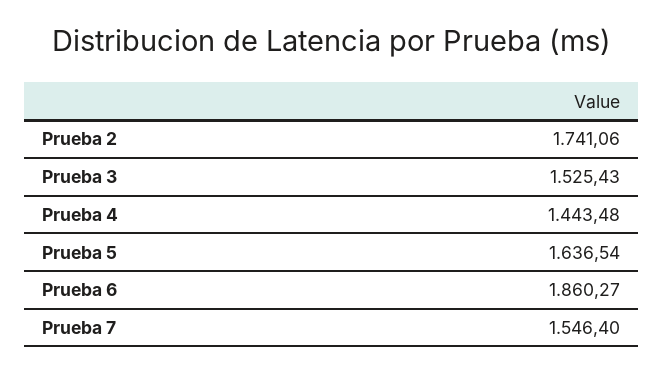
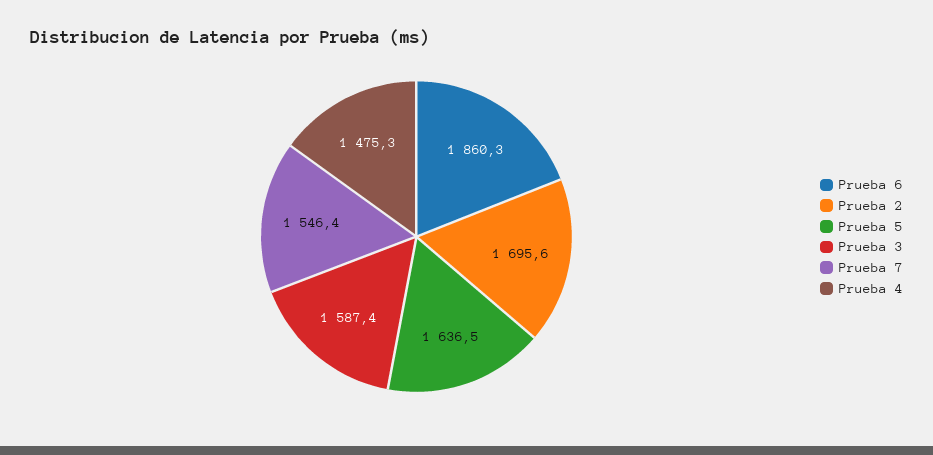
  {
-   "Prueba 2": 1741.06,
+   "Prueba 2": 1695.6,
-   "Prueba 3": 1525.43,
+   "Prueba 3": 1587.4,
-   "Prueba 4": 1443.48,
+   "Prueba 4": 1475.3,
    "Prueba 5": 1636.54,
    "Prueba 6": 1860.27,
    "Prueba 7": 1546.4
  }

